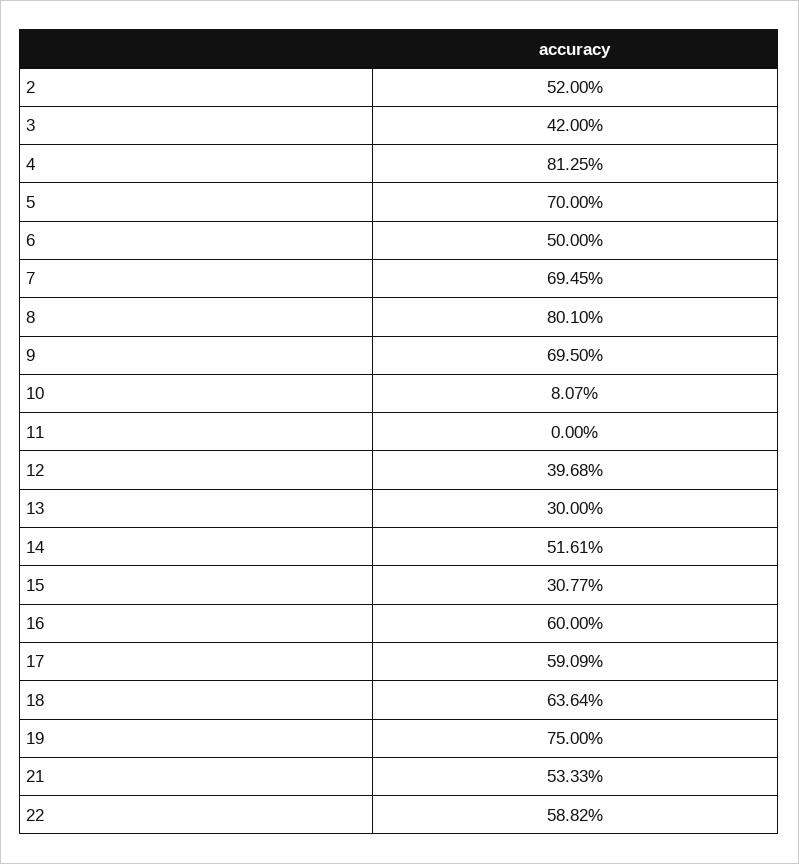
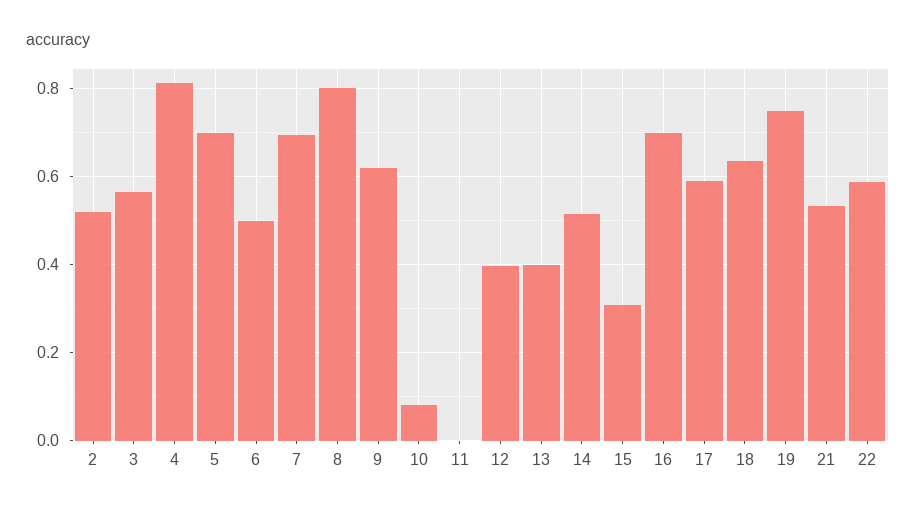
  {
    "2": 0.52,
-   "3": 0.42,
+   "3": 0.56,
    "4": 0.8125,
    "5": 0.7,
    "6": 0.5,
    "7": 0.6945,
    "8": 0.801,
-   "9": 0.695,
+   "9": 0.62,
    "10": 0.0807,
    "11": 0,
    "12": 0.3968,
-   "13": 0.3,
+   "13": 0.4,
    "14": 0.5161,
    "15": 0.3077,
-   "16": 0.6,
+   "16": 0.7,
    "17": 0.5909,
    "18": 0.6364,
    "19": 0.75,
    "21": 0.5333,
    "22": 0.5882
  }

